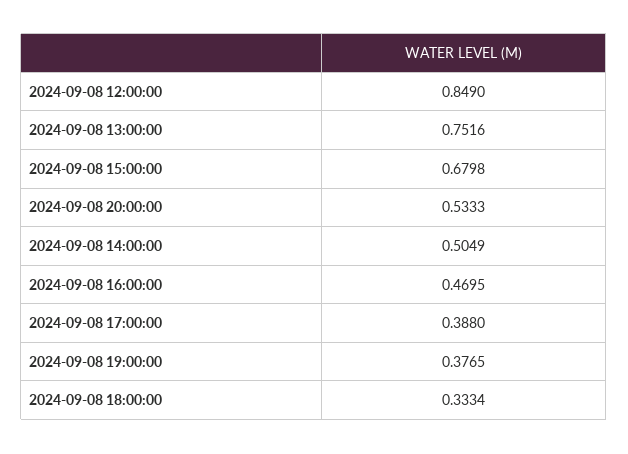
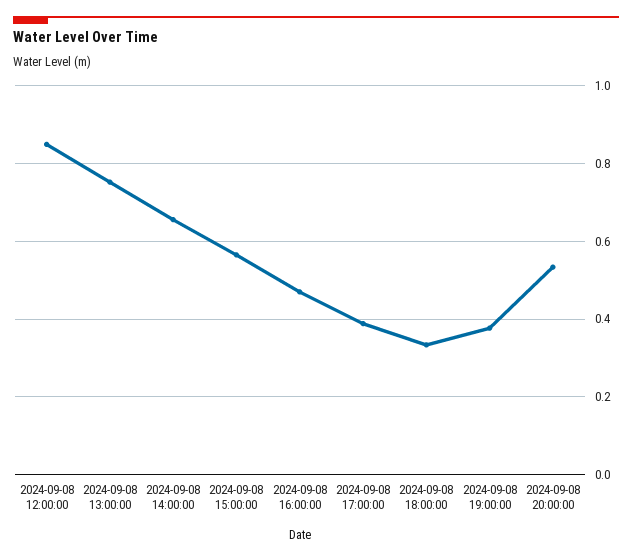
  {
    "2024-09-08 12:00:00": 0.849,
    "2024-09-08 13:00:00": 0.7516,
-   "2024-09-08 15:00:00": 0.6798,
+   "2024-09-08 15:00:00": 0.56,
    "2024-09-08 20:00:00": 0.5333,
-   "2024-09-08 14:00:00": 0.5049,
+   "2024-09-08 14:00:00": 0.66,
    "2024-09-08 16:00:00": 0.4695,
    "2024-09-08 17:00:00": 0.388,
    "2024-09-08 19:00:00": 0.3765,
    "2024-09-08 18:00:00": 0.3334
  }

